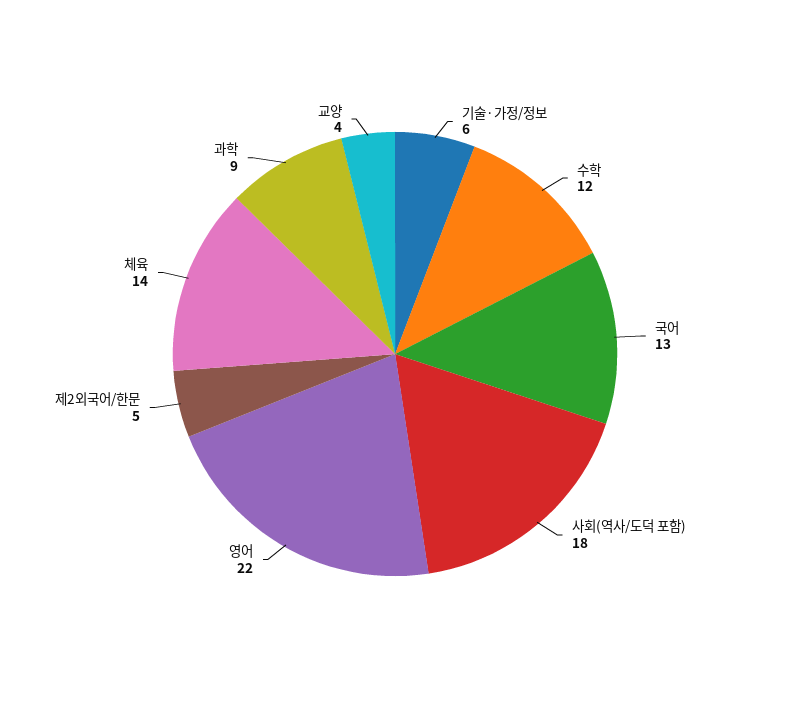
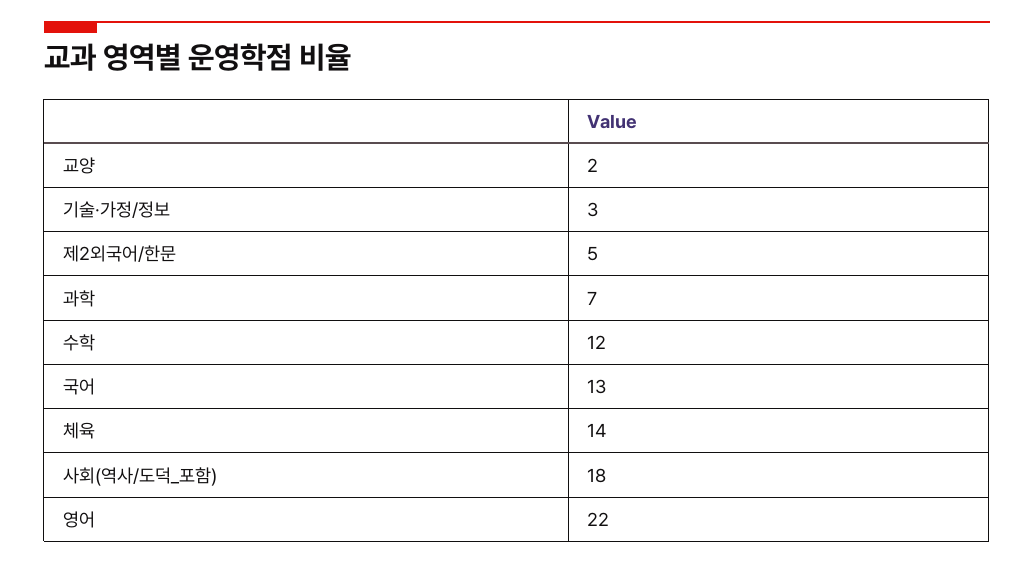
  {
-   "기술·가정/정보": 6,
+   "기술·가정/정보": 3,
    "수학": 12,
    "국어": 13,
    "사회(역사/도덕 포함)": 18,
    "영어": 22,
    "제2외국어/한문": 5,
    "체육": 14,
-   "과학": 9,
+   "과학": 7,
-   "교양": 4
+   "교양": 2
  }

